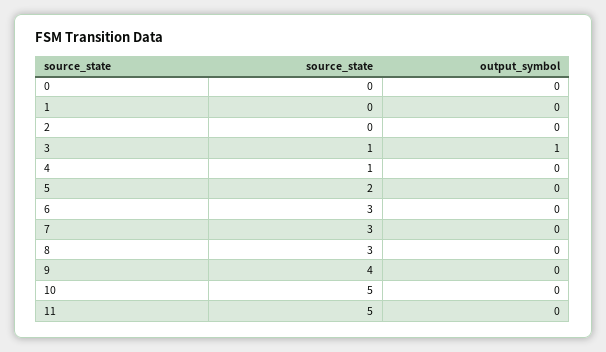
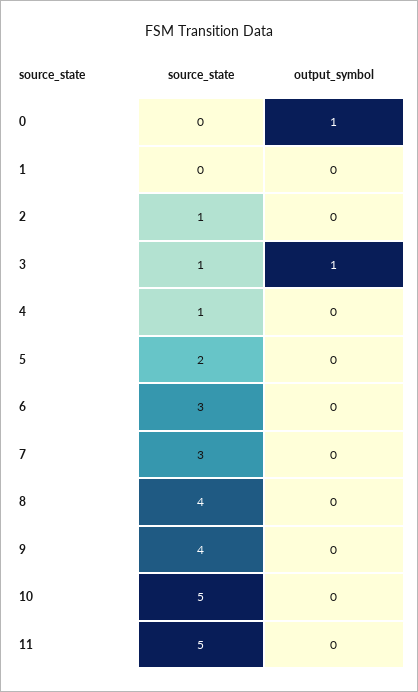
  {
    "source_state": {
      "0": 0,
      "1": 0,
-     "2": 0,
+     "2": 1,
      "3": 1,
      "4": 1,
      "5": 2,
      "6": 3,
      "7": 3,
-     "8": 3,
+     "8": 4,
      "9": 4,
      "10": 5,
      "11": 5
    },
    "output_symbol": {
-     "0": 0,
+     "0": 1,
      "1": 0,
      "2": 0,
      "3": 1,
      "4": 0,
      "5": 0,
      "6": 0,
      "7": 0,
      "8": 0,
      "9": 0,
      "10": 0,
      "11": 0
    }
  }

